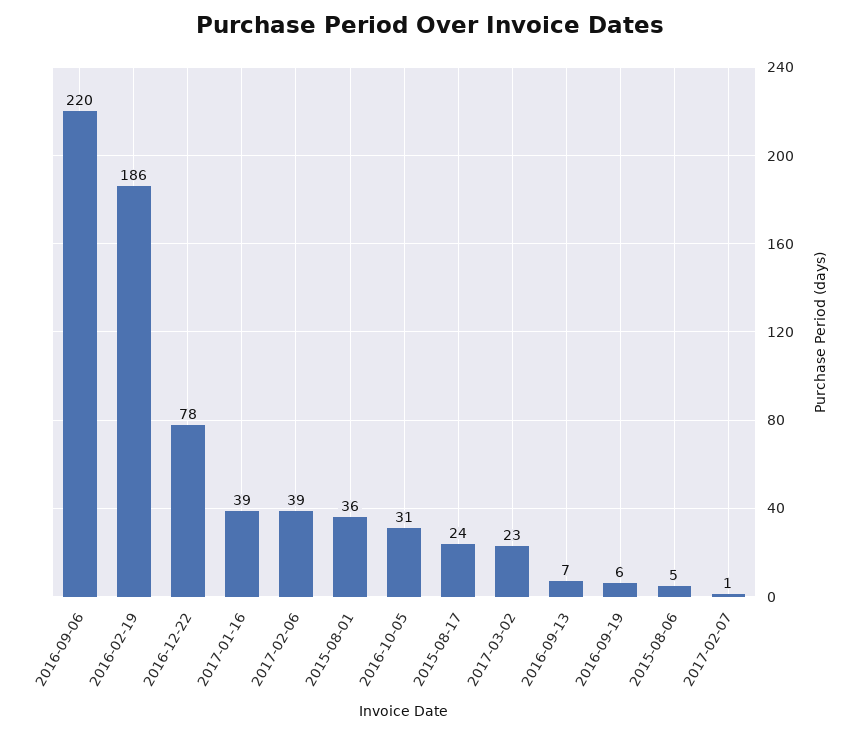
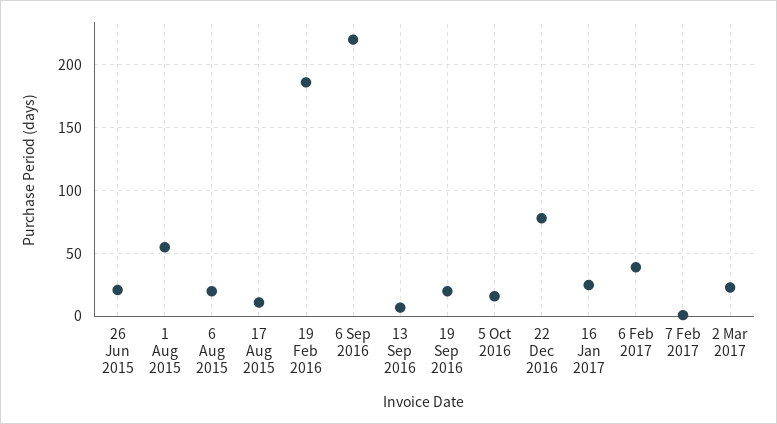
  {
    "2016-09-06": 220,
    "2016-02-19": 186,
    "2016-12-22": 78,
-   "2017-01-16": 39,
+   "2017-01-16": 25,
    "2017-02-06": 39,
-   "2015-08-01": 36,
+   "2015-08-01": 55,
-   "2016-10-05": 31,
+   "2016-10-05": 15,
-   "2015-08-17": 24,
+   "2015-08-17": 10,
    "2017-03-02": 23,
    "2016-09-13": 7,
-   "2016-09-19": 6,
+   "2016-09-19": 20,
-   "2015-08-06": 5,
+   "2015-08-06": 20,
-   "2017-02-07": 1
+   "2017-02-07": 1,
+   "26 Jun 2015": 20
  }

